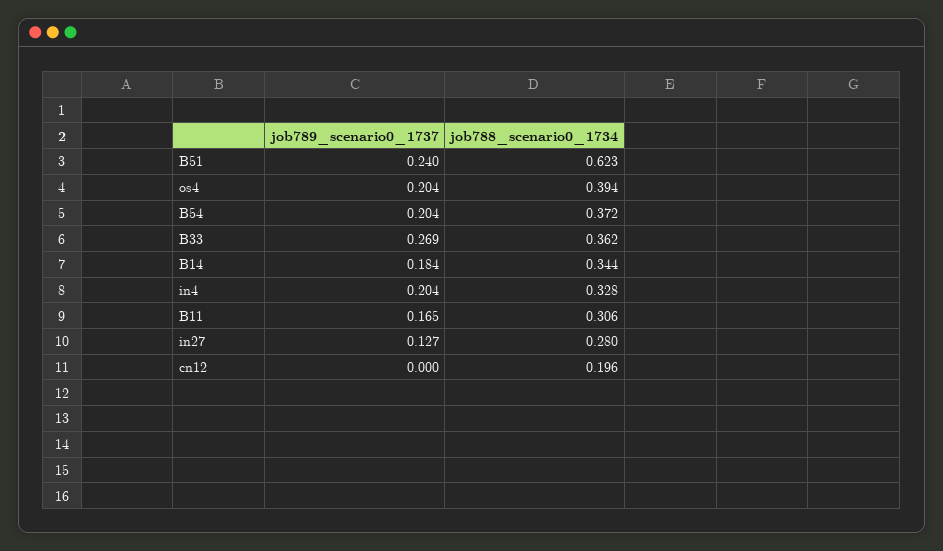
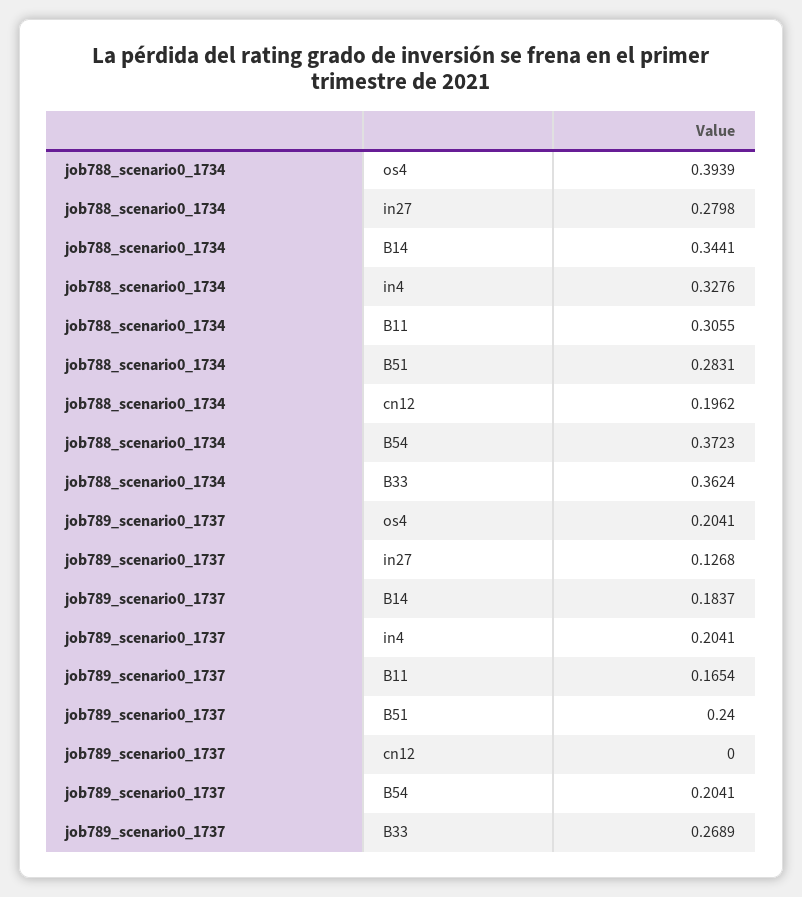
  {
    "job789_scenario0_1737": {
      "B51": 0.24,
      "os4": 0.2041,
      "B54": 0.2041,
      "B33": 0.2689,
      "B14": 0.1837,
      "in4": 0.2041,
      "B11": 0.1654,
      "in27": 0.1268,
      "cn12": 0
    },
    "job788_scenario0_1734": {
-     "B51": 0.623,
+     "B51": 0.2831,
      "os4": 0.3939,
      "B54": 0.3723,
      "B33": 0.3624,
      "B14": 0.3441,
      "in4": 0.3276,
      "B11": 0.3055,
      "in27": 0.2798,
      "cn12": 0.1962
    }
  }

